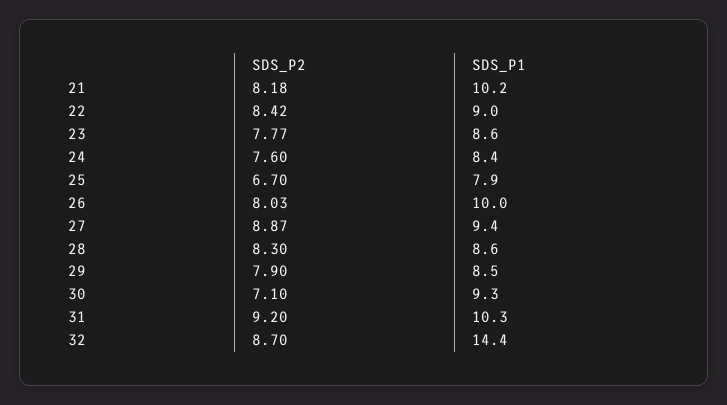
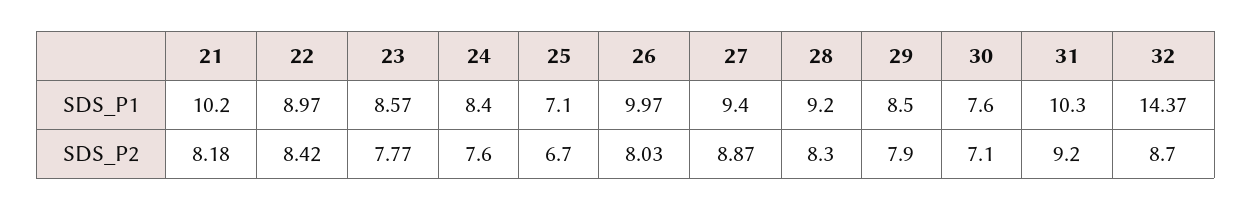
  {
    "SDS_P2": {
      "21": 8.18,
      "22": 8.42,
      "23": 7.77,
      "24": 7.6,
      "25": 6.7,
      "26": 8.03,
      "27": 8.87,
      "28": 8.3,
      "29": 7.9,
      "30": 7.1,
      "31": 9.2,
      "32": 8.7
    },
    "SDS_P1": {
      "21": 10.2,
      "22": 8.97,
      "23": 8.57,
      "24": 8.4,
-     "25": 7.9,
+     "25": 7.1,
      "26": 9.97,
      "27": 9.4,
-     "28": 8.6,
+     "28": 9.2,
      "29": 8.5,
-     "30": 9.3,
+     "30": 7.6,
      "31": 10.3,
      "32": 14.37
    }
  }

